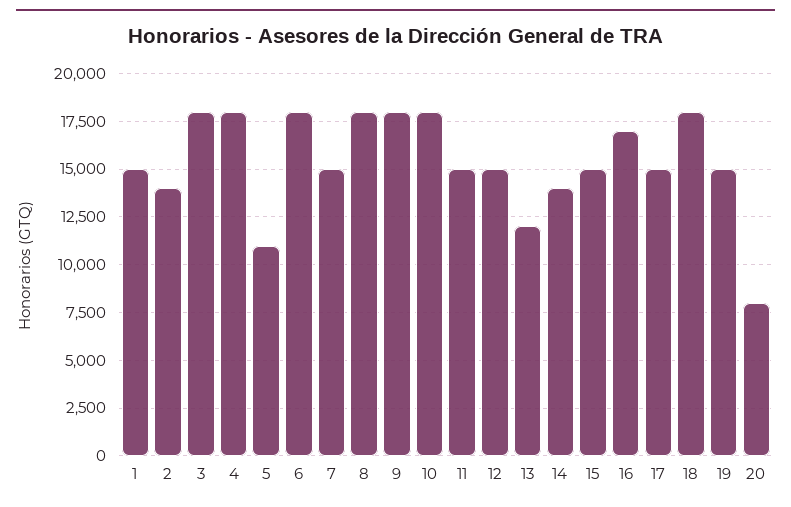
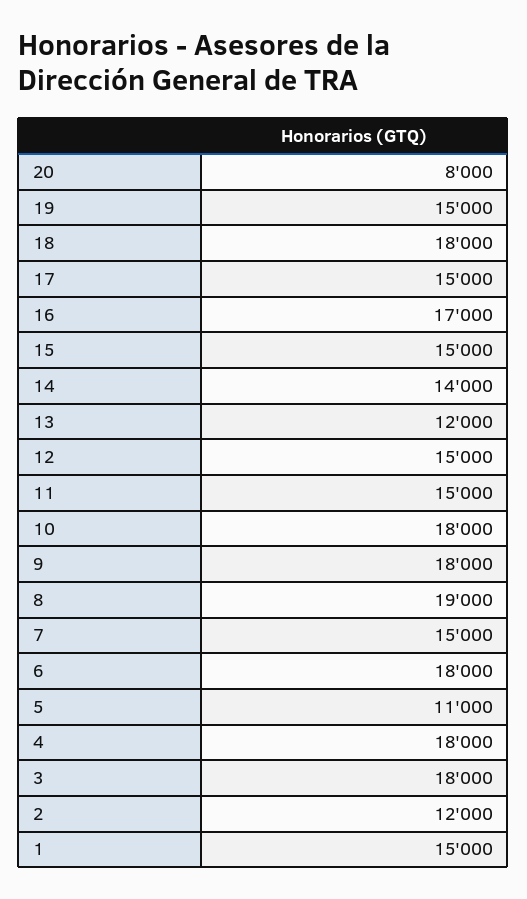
  {
    "1": 15000,
-   "2": 14000,
+   "2": 12000,
    "3": 18000,
    "4": 18000,
    "5": 11000,
    "6": 18000,
    "7": 15000,
-   "8": 18000,
+   "8": 19000,
    "9": 18000,
    "10": 18000,
    "11": 15000,
    "12": 15000,
    "13": 12000,
    "14": 14000,
    "15": 15000,
    "16": 17000,
    "17": 15000,
    "18": 18000,
    "19": 15000,
    "20": 8000
  }

